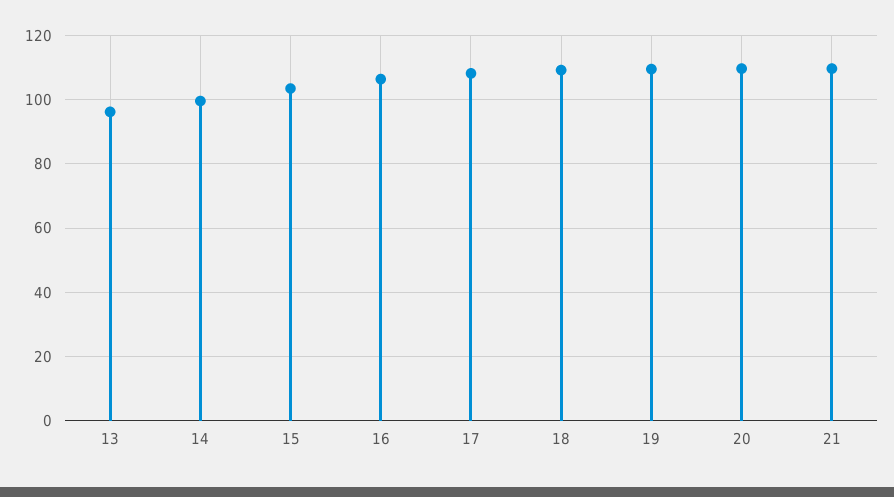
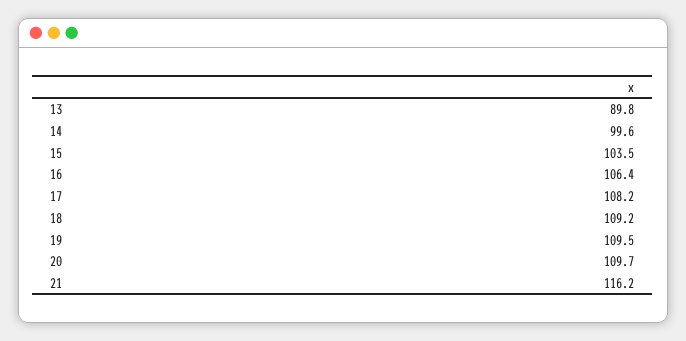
  {
-   "13": 96,
+   "13": 89.8,
    "14": 99.6,
    "15": 103.5,
    "16": 106.4,
    "17": 108.2,
    "18": 109.2,
    "19": 109.5,
    "20": 109.7,
-   "21": 110
+   "21": 116.2
  }

